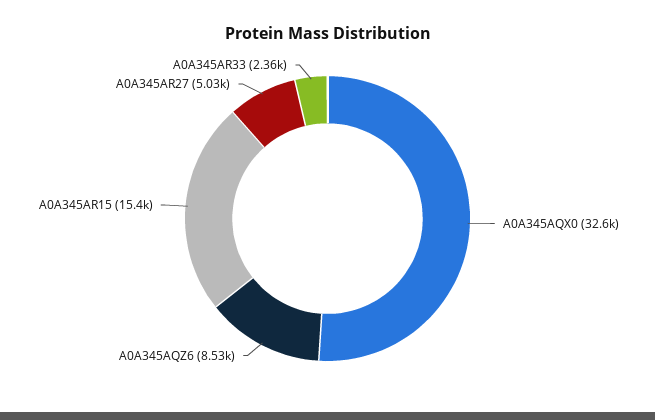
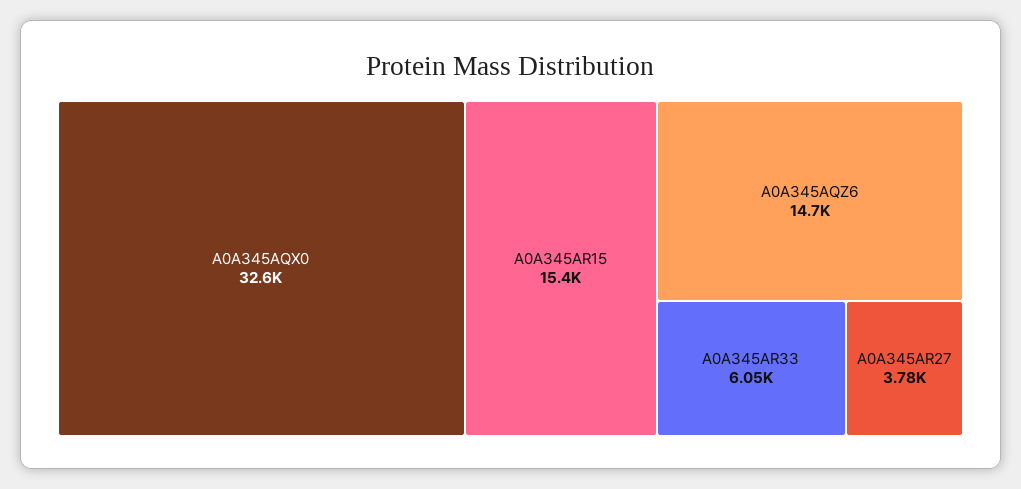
  {
    "A0A345AQX0": 32600,
-   "A0A345AQZ6": 8530,
+   "A0A345AQZ6": 14700,
    "A0A345AR15": 15400,
-   "A0A345AR27": 5030,
+   "A0A345AR27": 3780,
-   "A0A345AR33": 2360
+   "A0A345AR33": 6050
  }

